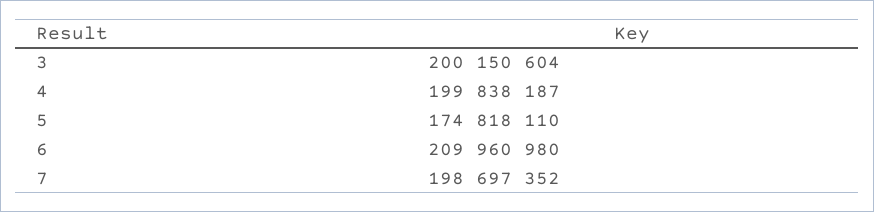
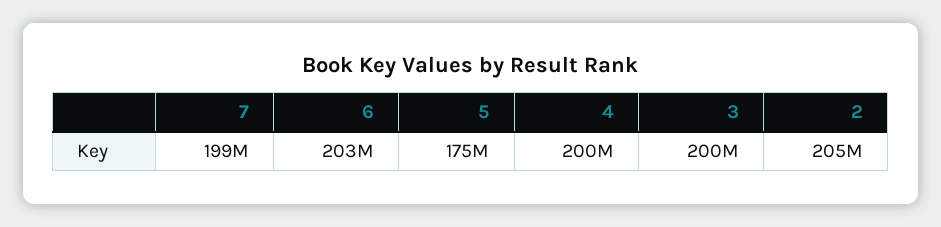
  {
    "3": 200150604,
    "4": 199838187,
    "5": 174818110,
-   "6": 209960980,
+   "6": 203000000,
-   "7": 198697352
+   "7": 198697352,
+   "2": 205000000
  }

